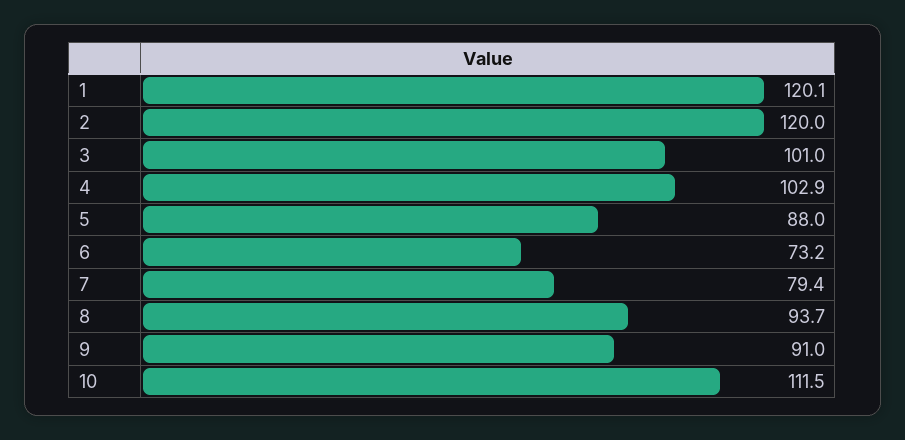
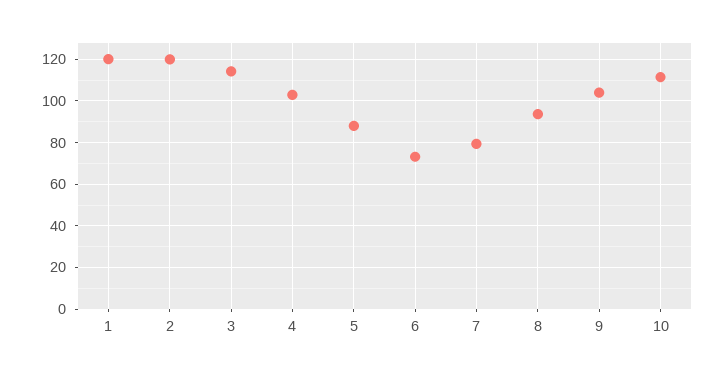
  {
    "1": 120.1,
    "2": 120,
-   "3": 101,
+   "3": 115,
    "4": 102.9,
    "5": 88,
    "6": 73.2,
    "7": 79.4,
    "8": 93.7,
-   "9": 91,
+   "9": 105,
    "10": 111.5
  }

